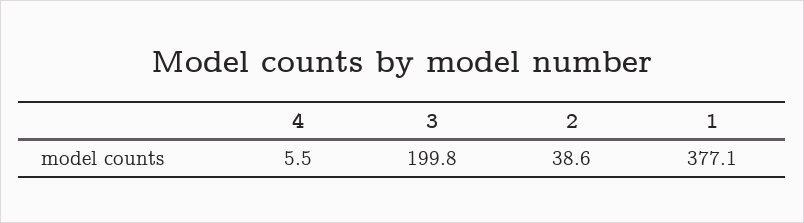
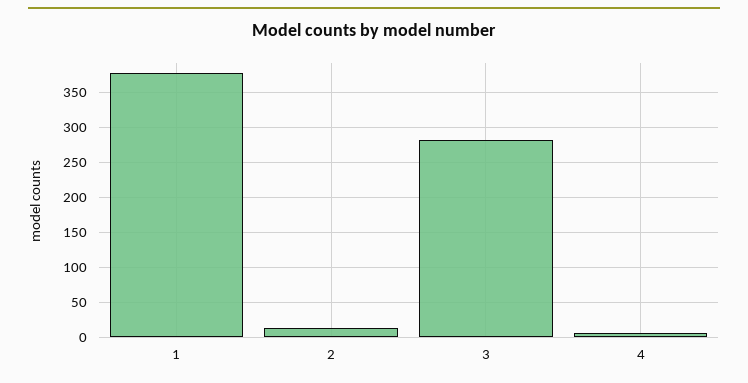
  {
    "4": 5.5,
-   "3": 199.8,
+   "3": 280,
-   "2": 38.6,
+   "2": 10,
    "1": 377.1
  }

